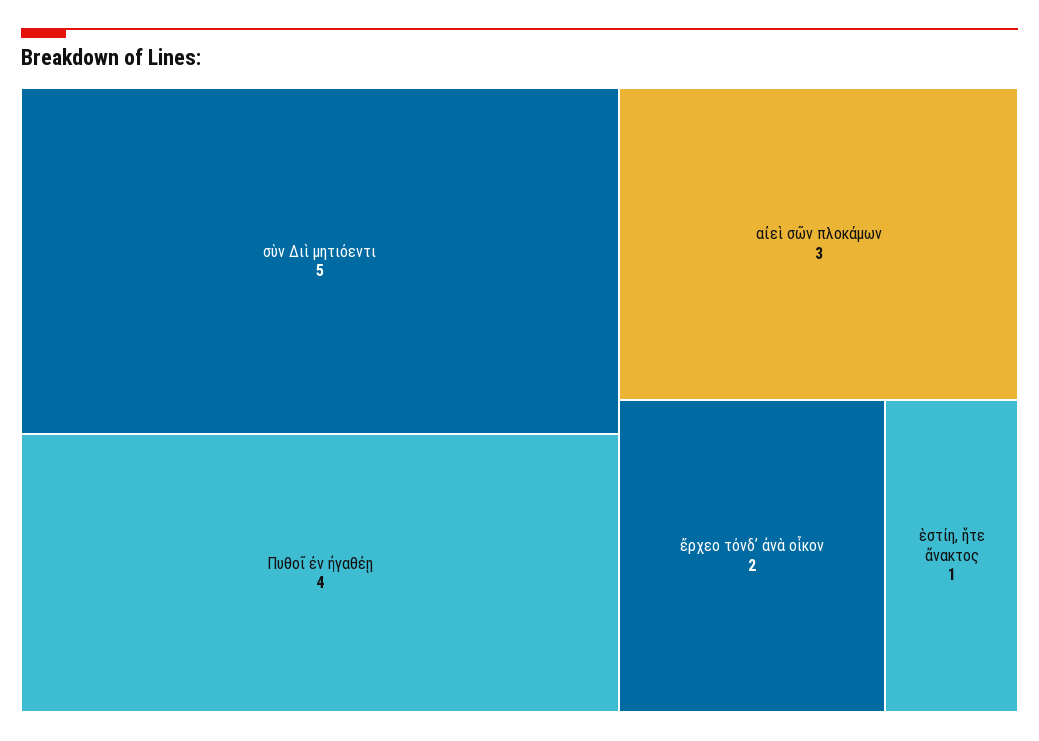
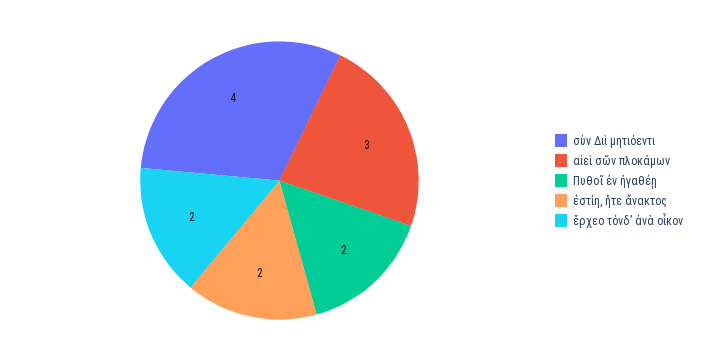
  {
-   "σὺν Διὶ μητιόεντι": 5,
+   "σὺν Διὶ μητιόεντι": 4,
-   "Πυθοῖ ἐν ἠγαθέῃ": 4,
+   "Πυθοῖ ἐν ἠγαθέῃ": 2,
    "αἰεὶ σῶν πλοκάμων": 3,
    "ἔρχεο τόνδʼ ἀνὰ οἶκον": 2,
-   "ἑστίη, ἥτε ἄνακτος": 1
+   "ἑστίη, ἥτε ἄνακτος": 2
  }

